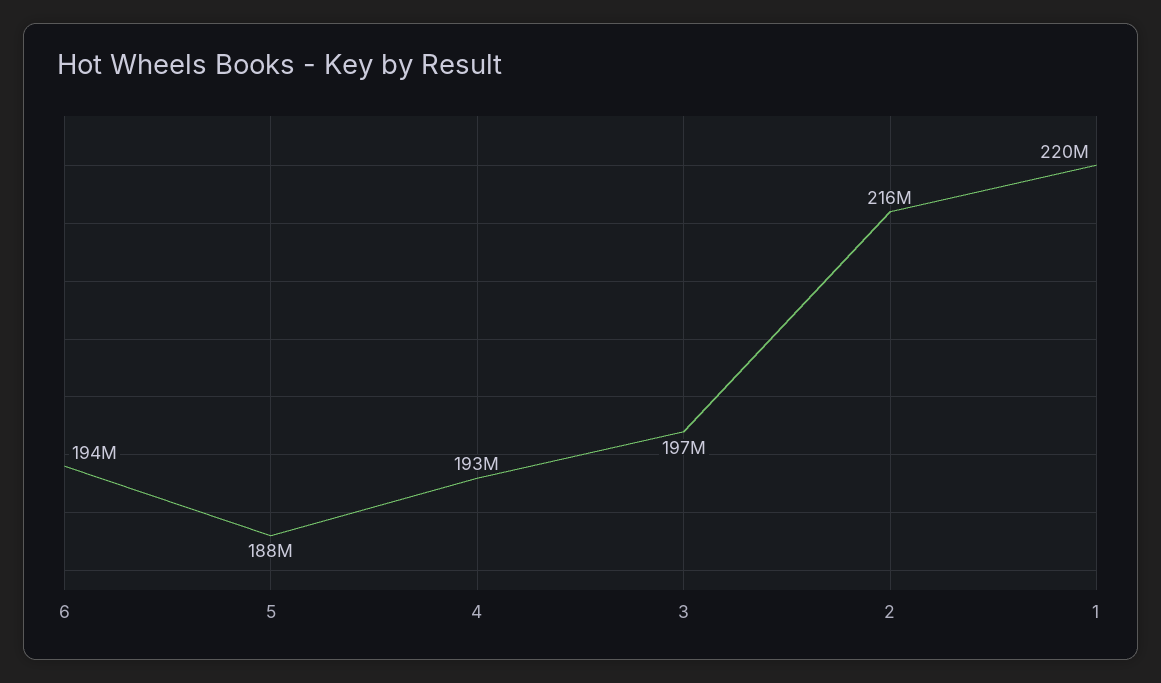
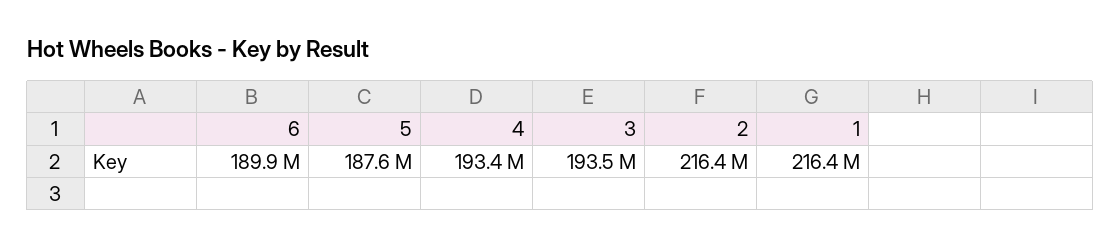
  {
-   "6": 194000000,
+   "6": 189900000,
    "5": 187600000,
    "4": 193400000,
-   "3": 197000000,
+   "3": 193500000,
    "2": 216400000,
-   "1": 220000000
+   "1": 216400000
  }

